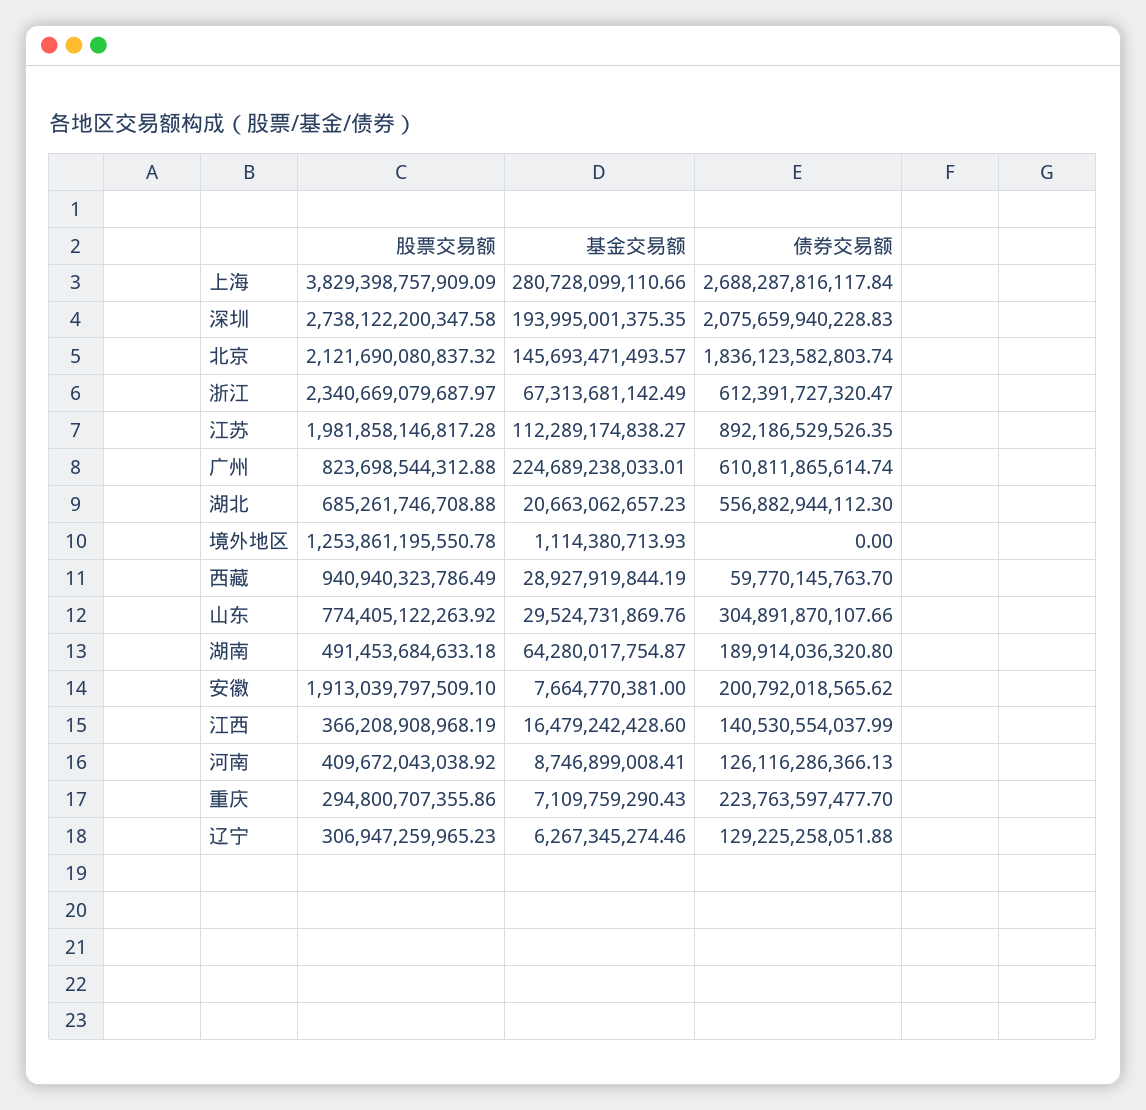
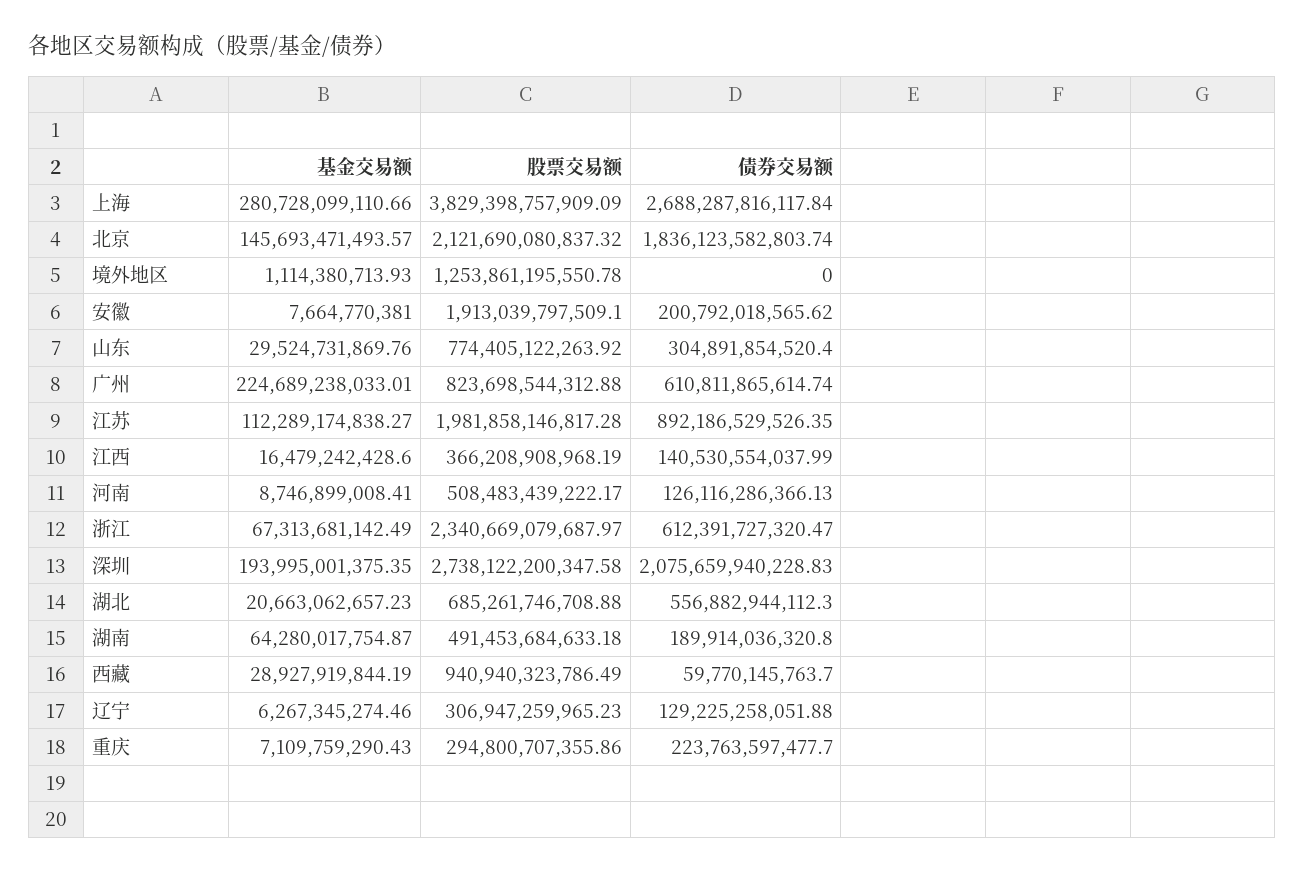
  {
    "股票交易额": {
      "上海": 3829398757909.09,
      "深圳": 2738122200347.58,
      "北京": 2121690080837.32,
      "浙江": 2340669079687.97,
      "江苏": 1981858146817.28,
      "广州": 823698544312.88,
      "湖北": 685261746708.88,
      "境外地区": 1253861195550.78,
      "西藏": 940940323786.49,
      "山东": 774405122263.92,
      "湖南": 491453684633.18,
      "安徽": 1913039797509.1,
      "江西": 366208908968.19,
-     "河南": 409672043038.92,
+     "河南": 508483439222.17,
      "重庆": 294800707355.86,
      "辽宁": 306947259965.23
    },
    "基金交易额": {
      "上海": 280728099110.66,
      "深圳": 193995001375.35,
      "北京": 145693471493.57,
      "浙江": 67313681142.49,
      "江苏": 112289174838.27,
      "广州": 224689238033.01,
      "湖北": 20663062657.23,
      "境外地区": 1114380713.93,
      "西藏": 28927919844.19,
      "山东": 29524731869.76,
      "湖南": 64280017754.87,
      "安徽": 7664770381,
      "江西": 16479242428.6,
      "河南": 8746899008.41,
      "重庆": 7109759290.43,
      "辽宁": 6267345274.46
    },
    "债券交易额": {
      "上海": 2688287816117.84,
      "深圳": 2075659940228.83,
      "北京": 1836123582803.74,
      "浙江": 612391727320.47,
      "江苏": 892186529526.35,
      "广州": 610811865614.74,
      "湖北": 556882944112.3,
      "境外地区": 0,
      "西藏": 59770145763.7,
-     "山东": 304891870107.66,
+     "山东": 304891854520.4,
      "湖南": 189914036320.8,
      "安徽": 200792018565.62,
      "江西": 140530554037.99,
      "河南": 126116286366.13,
      "重庆": 223763597477.7,
      "辽宁": 129225258051.88
    }
  }

